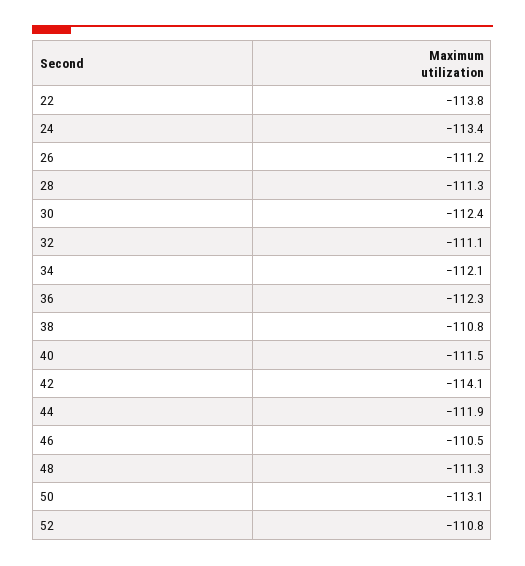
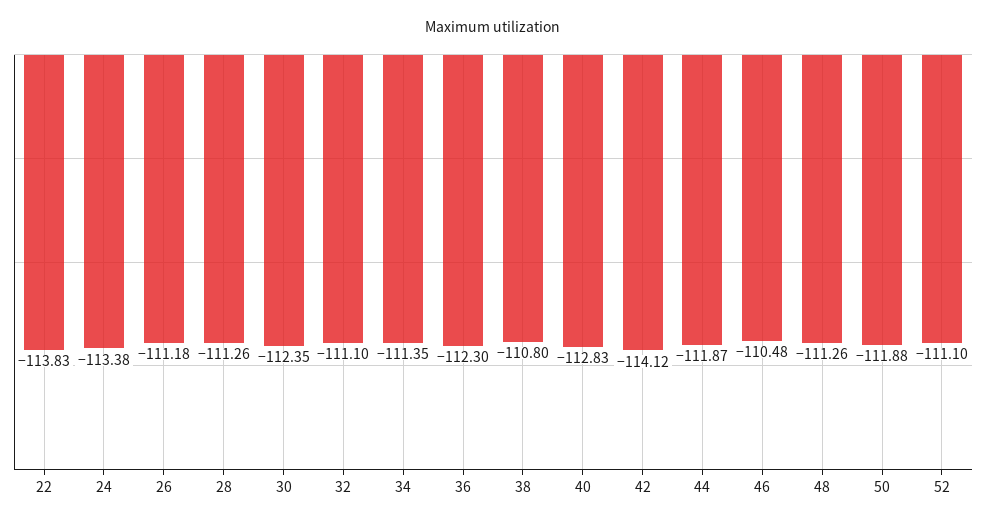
  {
    "22": -113.83,
    "24": -113.38,
    "26": -111.18,
    "28": -111.26,
    "30": -112.35,
    "32": -111.1,
-   "34": -112.1,
+   "34": -111.35,
    "36": -112.3,
    "38": -110.8,
-   "40": -111.5,
+   "40": -112.83,
    "42": -114.12,
    "44": -111.87,
    "46": -110.48,
    "48": -111.26,
-   "50": -113.1,
+   "50": -111.88,
-   "52": -110.8
+   "52": -111.1
  }

